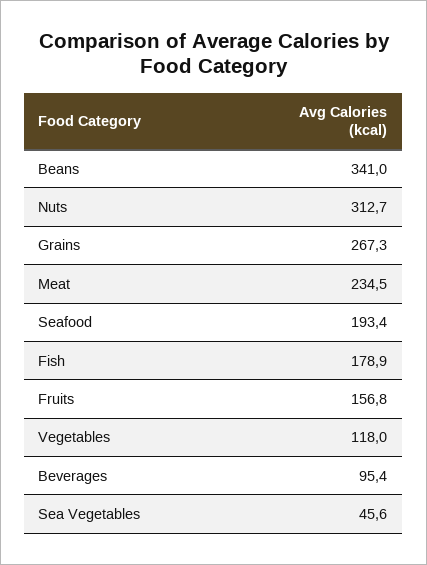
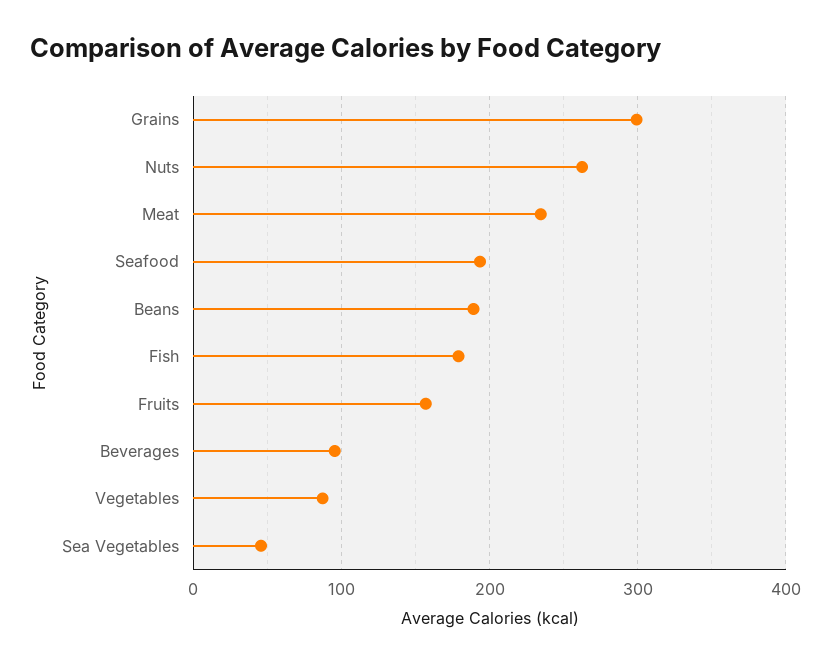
  {
-   "Beans": 341,
+   "Beans": 190,
-   "Nuts": 312.7,
+   "Nuts": 260,
-   "Grains": 267.3,
+   "Grains": 300,
    "Meat": 234.5,
    "Seafood": 193.4,
    "Fish": 178.9,
    "Fruits": 156.8,
-   "Vegetables": 118,
+   "Vegetables": 90,
    "Beverages": 95.4,
    "Sea Vegetables": 45.6
  }

